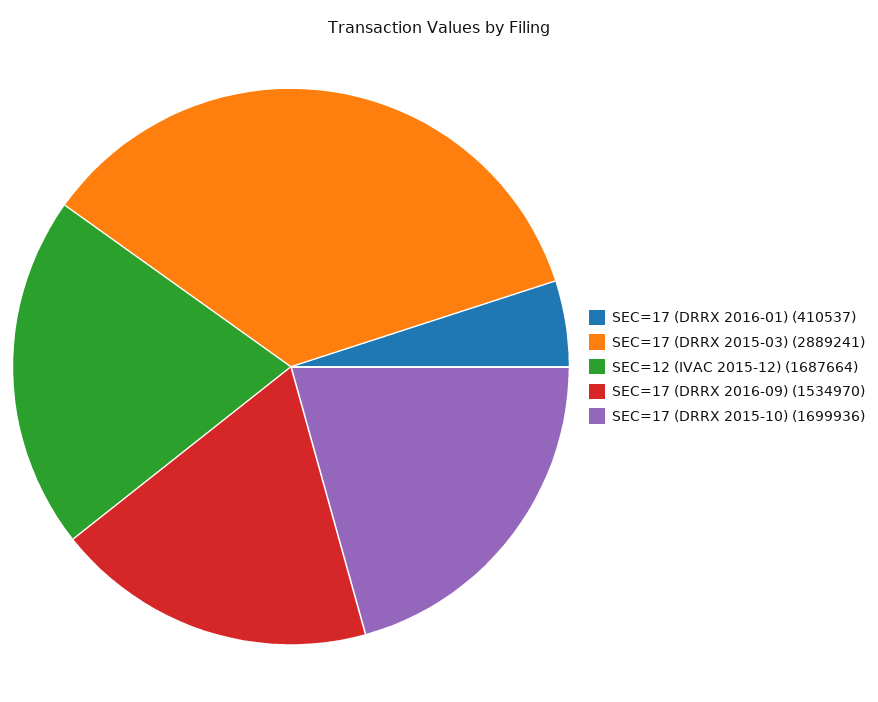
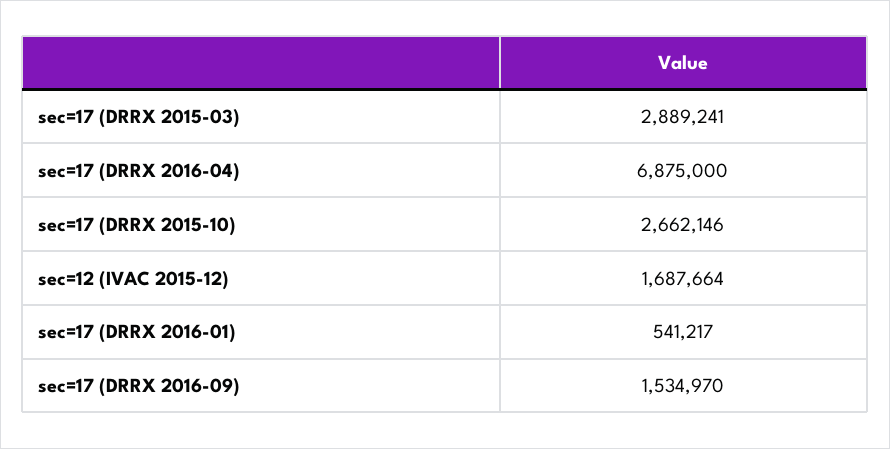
  {
-   "SEC=17 (DRRX 2016-01)": 410537,
+   "SEC=17 (DRRX 2016-01)": 541217,
    "SEC=17 (DRRX 2015-03)": 2889241,
    "SEC=12 (IVAC 2015-12)": 1687664,
    "SEC=17 (DRRX 2016-09)": 1534970,
-   "SEC=17 (DRRX 2015-10)": 1699936
+   "SEC=17 (DRRX 2015-10)": 2662146,
+   "sec=17 (DRRX 2016-04)": 6875000
  }

